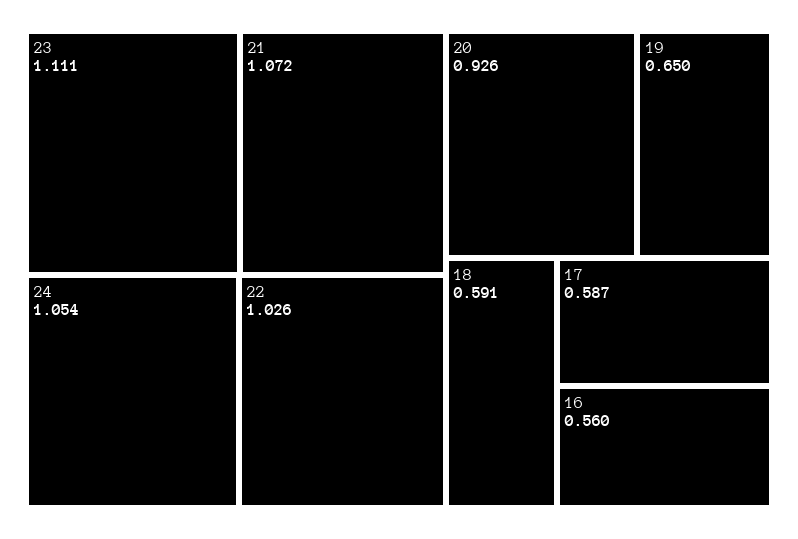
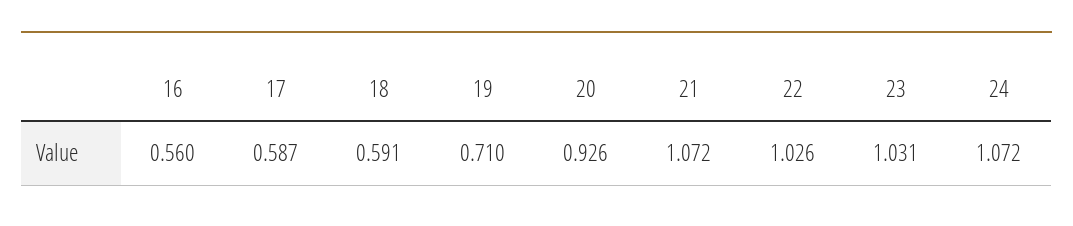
  {
-   "23": 1.111,
+   "23": 1.031,
    "21": 1.072,
-   "24": 1.054,
+   "24": 1.072,
    "22": 1.026,
    "20": 0.926,
-   "19": 0.65,
+   "19": 0.71,
    "18": 0.591,
    "17": 0.587,
    "16": 0.56
  }

